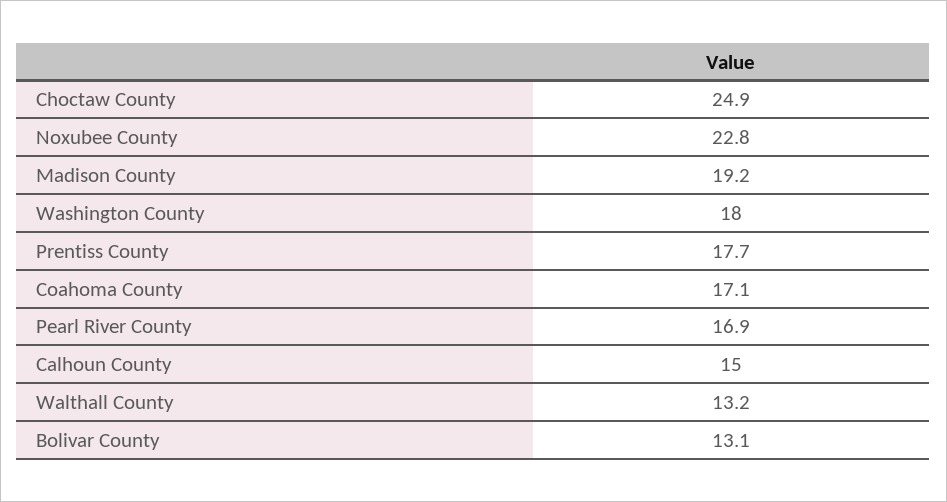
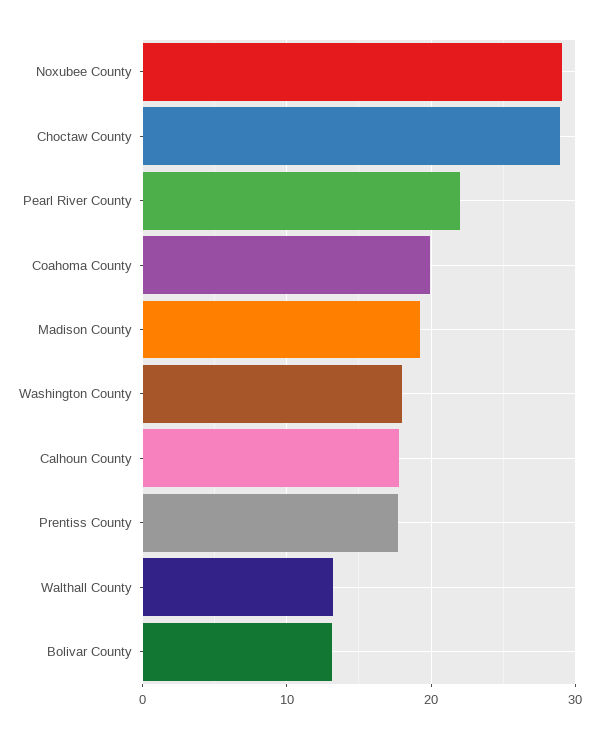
  {
-   "Choctaw County": 24.9,
+   "Choctaw County": 29,
-   "Noxubee County": 22.8,
+   "Noxubee County": 29,
    "Madison County": 19.2,
    "Washington County": 18,
    "Prentiss County": 17.7,
-   "Coahoma County": 17.1,
+   "Coahoma County": 20,
-   "Pearl River County": 16.9,
+   "Pearl River County": 22,
-   "Calhoun County": 15,
+   "Calhoun County": 18,
    "Walthall County": 13.2,
    "Bolivar County": 13.1
  }

